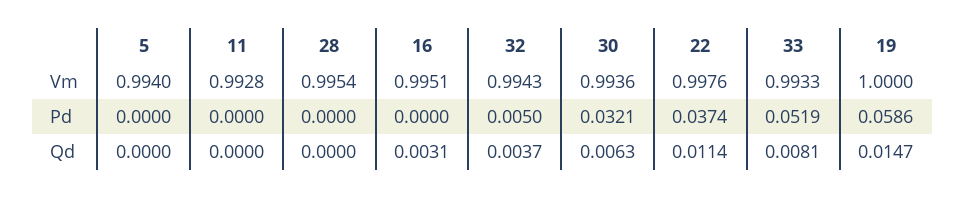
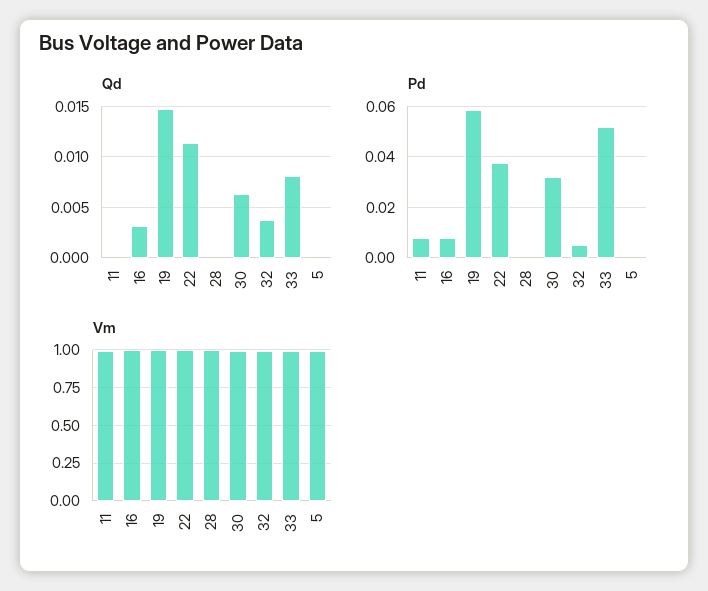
  {
    "Vm": {
      "5": 0.994,
      "11": 0.9928,
      "28": 0.9954,
      "16": 0.9951,
      "32": 0.9943,
      "30": 0.9936,
      "22": 0.9976,
      "33": 0.9933,
      "19": 1
    },
    "Pd": {
      "5": 0,
-     "11": 0,
+     "11": 0.0075,
      "28": 0,
-     "16": 0,
+     "16": 0.0075,
      "32": 0.005,
      "30": 0.0321,
      "22": 0.0374,
      "33": 0.0519,
      "19": 0.0586
    },
    "Qd": {
      "5": 0,
      "11": 0,
      "28": 0,
      "16": 0.0031,
      "32": 0.0037,
      "30": 0.0063,
      "22": 0.0114,
      "33": 0.0081,
      "19": 0.0147
    }
  }

